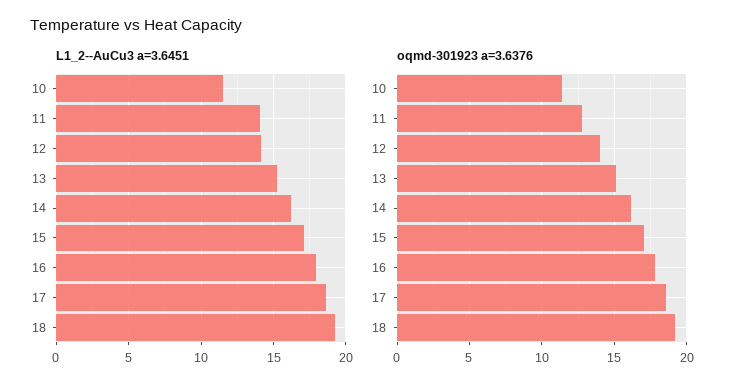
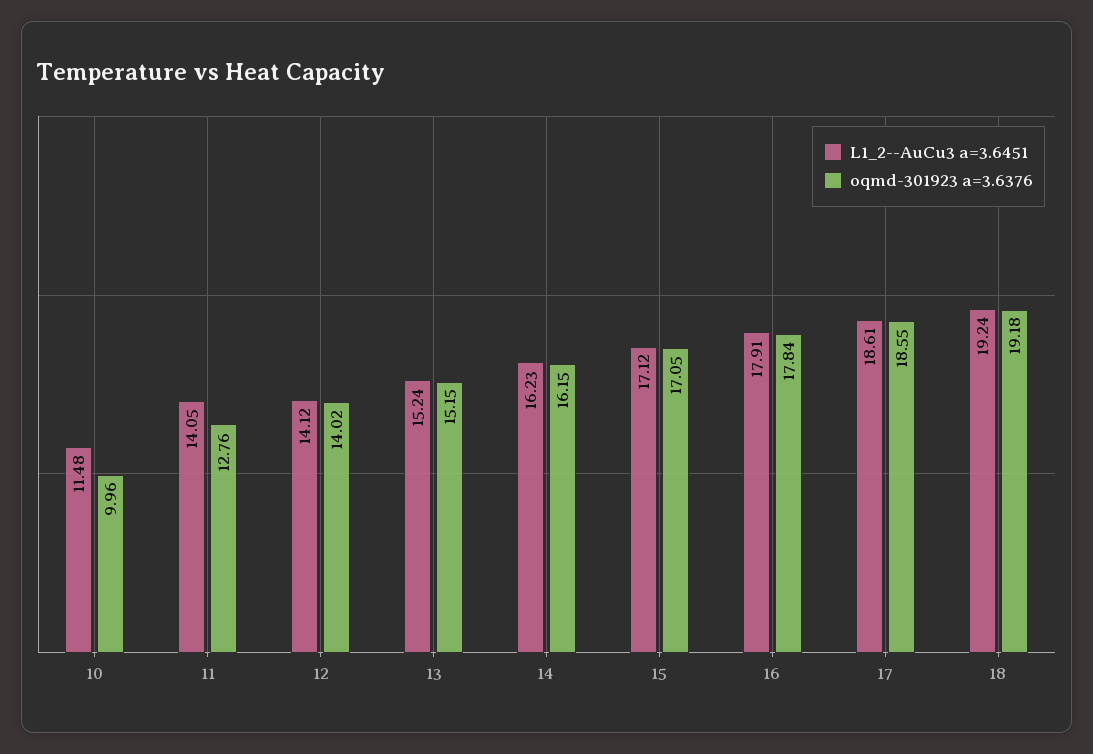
  {
    "L1_2--AuCu3 a=3.6451": {
      "10": 11.48,
      "11": 14.05,
      "12": 14.12,
      "13": 15.24,
      "14": 16.23,
      "15": 17.12,
      "16": 17.91,
      "17": 18.61,
      "18": 19.24
    },
    "oqmd-301923 a=3.6376": {
-     "10": 11.5,
+     "10": 9.96,
      "11": 12.76,
      "12": 14.02,
      "13": 15.15,
      "14": 16.15,
      "15": 17.05,
      "16": 17.84,
      "17": 18.55,
      "18": 19.18
    }
  }

